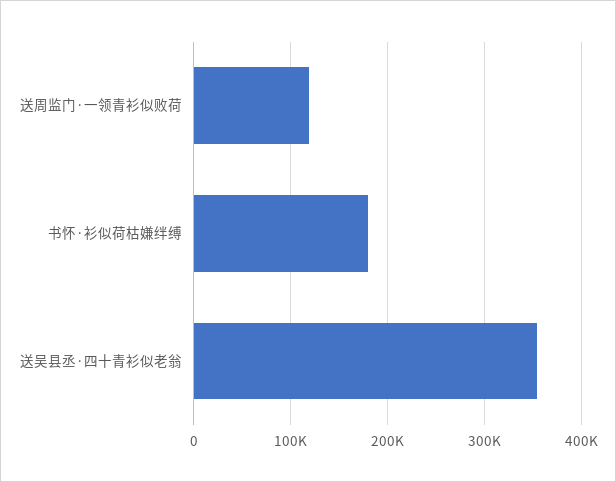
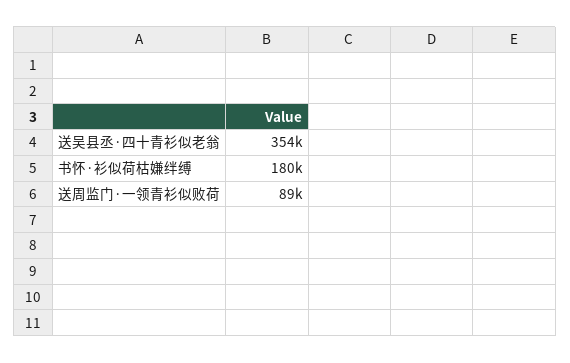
  {
-   "送周监门·一领青衫似败荷": 120000,
+   "送周监门·一领青衫似败荷": 89000,
    "书怀·衫似荷枯嫌绊缚": 180000,
    "送吴县丞·四十青衫似老翁": 354000
  }

